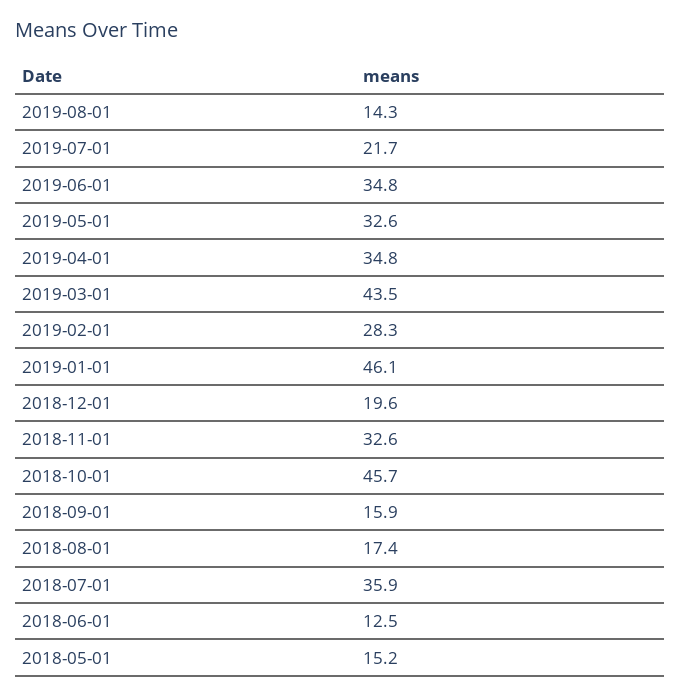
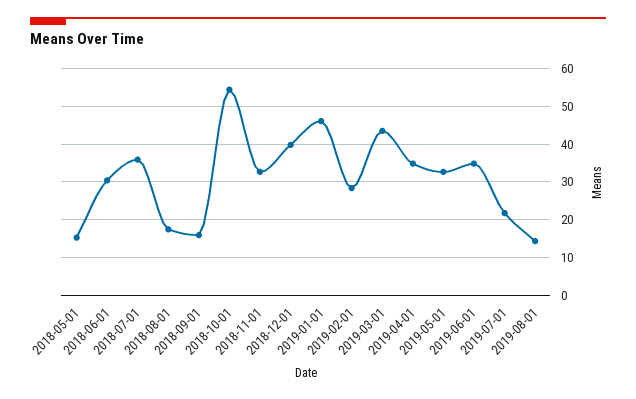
  {
    "2019-08-01": 14.3,
    "2019-07-01": 21.7,
    "2019-06-01": 34.8,
    "2019-05-01": 32.6,
    "2019-04-01": 34.8,
    "2019-03-01": 43.5,
    "2019-02-01": 28.3,
    "2019-01-01": 46.1,
-   "2018-12-01": 19.6,
+   "2018-12-01": 40,
    "2018-11-01": 32.6,
-   "2018-10-01": 45.7,
+   "2018-10-01": 54,
    "2018-09-01": 15.9,
    "2018-08-01": 17.4,
    "2018-07-01": 35.9,
-   "2018-06-01": 12.5,
+   "2018-06-01": 30,
    "2018-05-01": 15.2
  }

